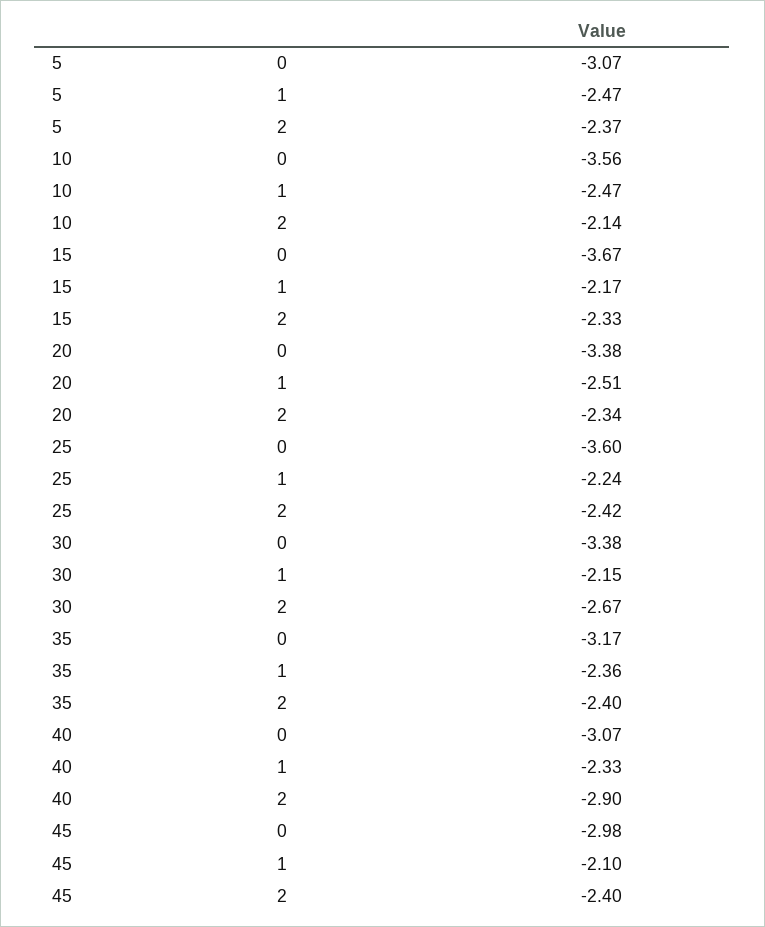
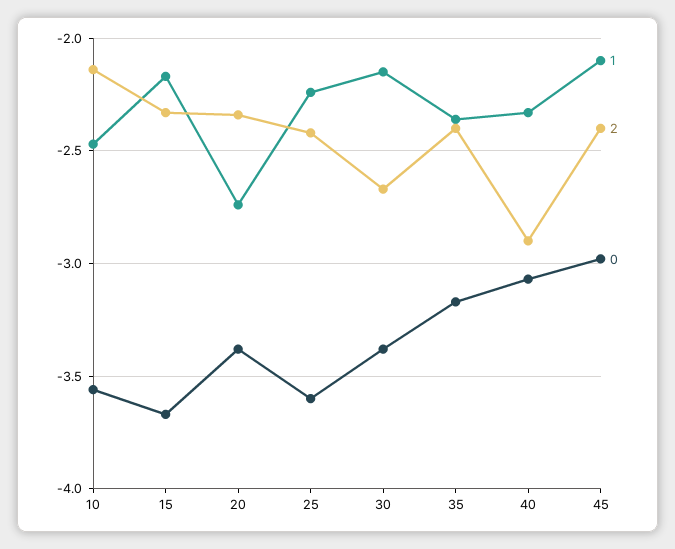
  {
    "0": {
-     "5": -3.07,
      "10": -3.56,
      "15": -3.67,
      "20": -3.38,
      "25": -3.6,
      "30": -3.38,
      "35": -3.17,
      "40": -3.07,
      "45": -2.98
    },
    "1": {
-     "5": -2.47,
      "10": -2.47,
      "15": -2.17,
-     "20": -2.51,
+     "20": -2.75,
      "25": -2.24,
      "30": -2.15,
      "35": -2.36,
      "40": -2.33,
      "45": -2.1
    },
    "2": {
-     "5": -2.37,
      "10": -2.14,
      "15": -2.33,
      "20": -2.34,
      "25": -2.42,
      "30": -2.67,
      "35": -2.4,
      "40": -2.9,
      "45": -2.4
    }
  }

